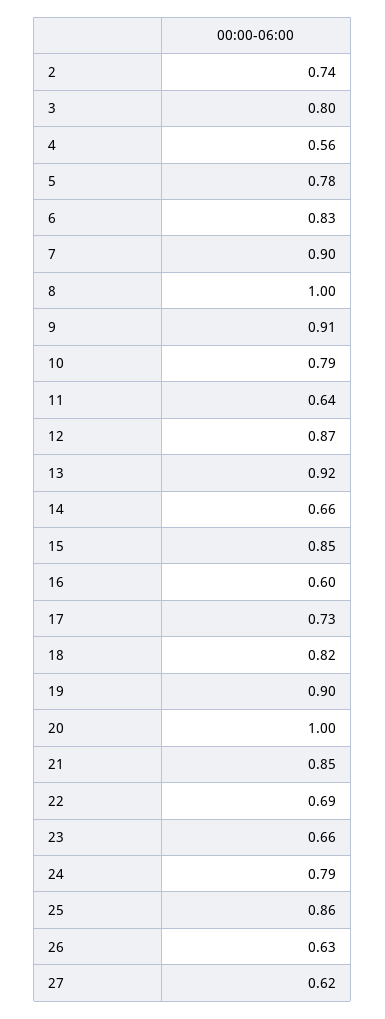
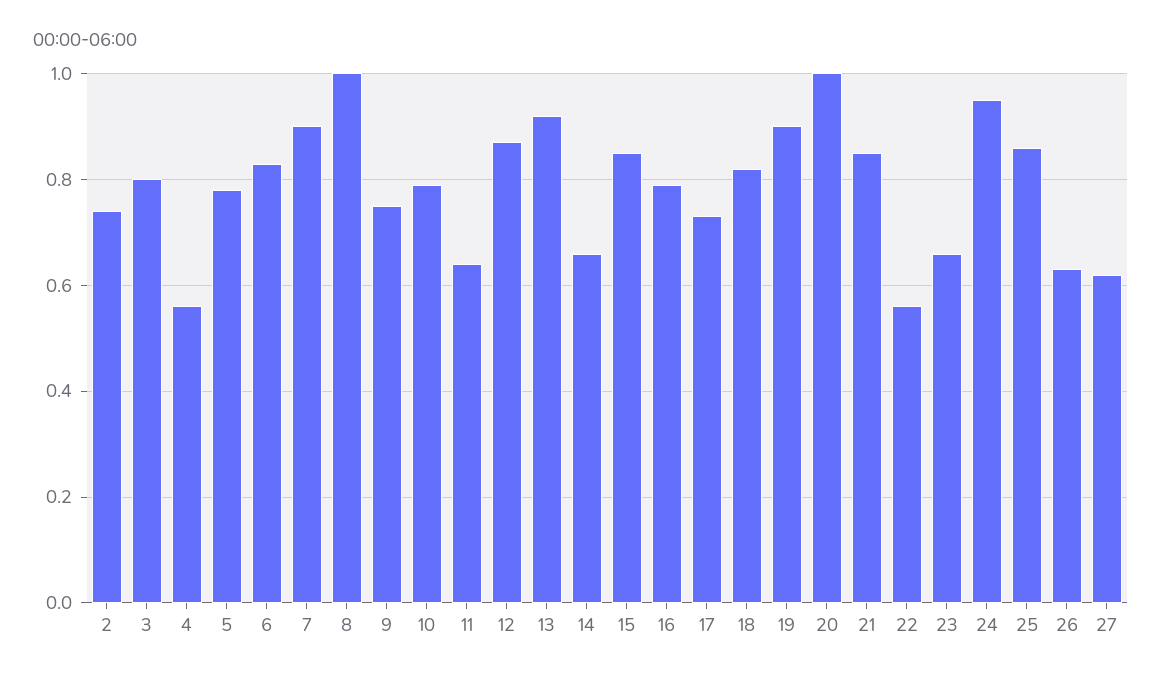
  {
    "2": 0.74,
    "3": 0.8,
    "4": 0.56,
    "5": 0.78,
    "6": 0.83,
    "7": 0.9,
    "8": 1,
-   "9": 0.91,
+   "9": 0.75,
    "10": 0.79,
    "11": 0.64,
    "12": 0.87,
    "13": 0.92,
    "14": 0.66,
    "15": 0.85,
-   "16": 0.6,
+   "16": 0.8,
    "17": 0.73,
    "18": 0.82,
    "19": 0.9,
    "20": 1,
    "21": 0.85,
-   "22": 0.69,
+   "22": 0.55,
    "23": 0.66,
-   "24": 0.79,
+   "24": 0.95,
    "25": 0.86,
    "26": 0.63,
    "27": 0.62
  }

